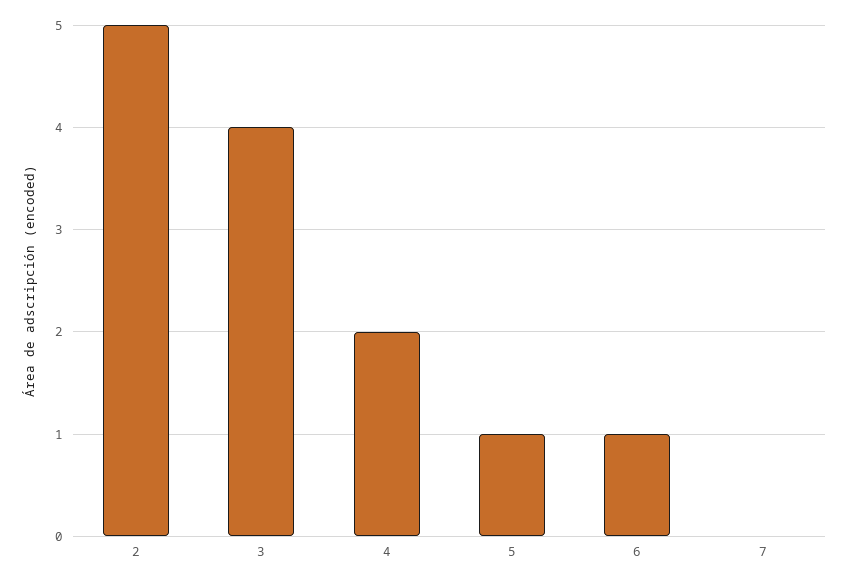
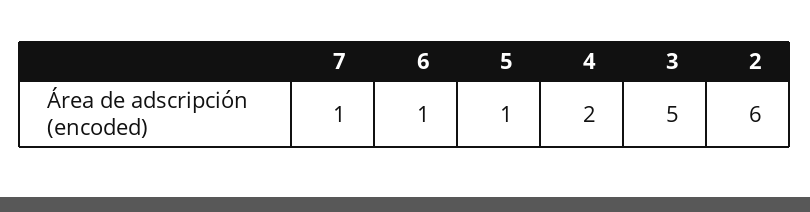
  {
-   "2": 5,
+   "2": 6,
-   "3": 4,
+   "3": 5,
    "4": 2,
    "5": 1,
    "6": 1,
-   "7": 0
+   "7": 1
  }

